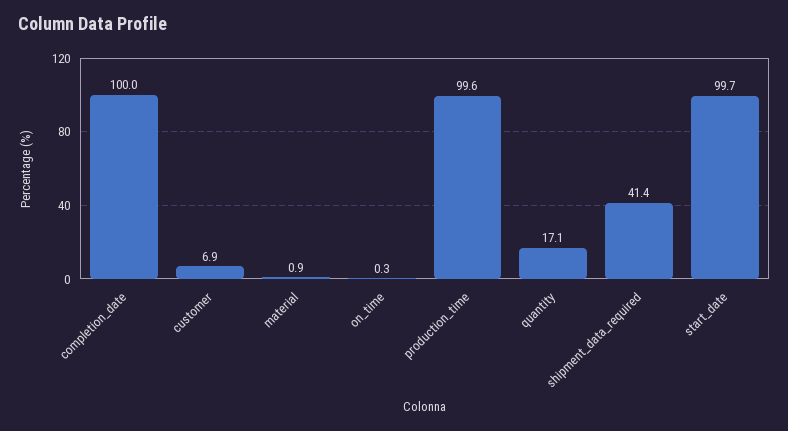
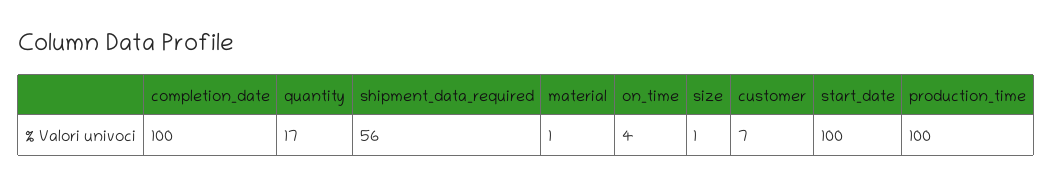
  {
    "completion_date": 100,
    "customer": 6.9,
    "material": 0.9,
-   "on_time": 0.3,
+   "on_time": 4,
    "production_time": 99.6,
    "quantity": 17.1,
-   "shipment_data_required": 41.4,
+   "shipment_data_required": 56,
-   "start_date": 99.7
+   "start_date": 99.7,
+   "size": 1
  }

